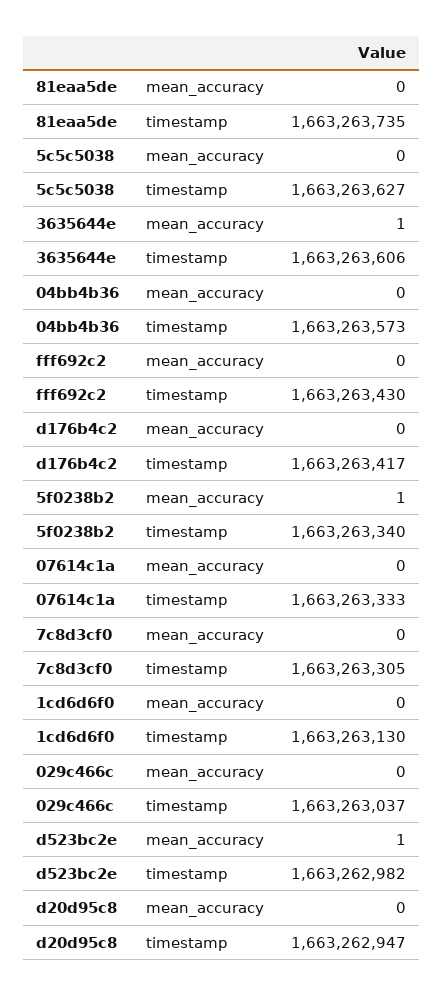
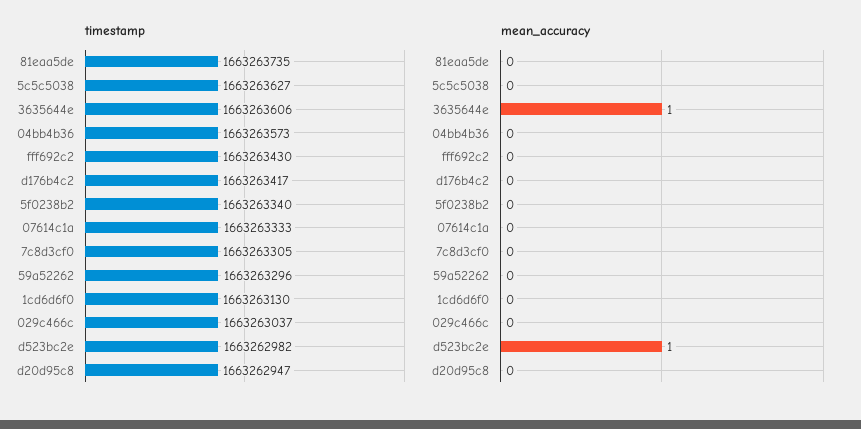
  {
    "mean_accuracy": {
      "81eaa5de": 0,
      "5c5c5038": 0,
      "3635644e": 1,
      "04bb4b36": 0,
      "fff692c2": 0,
      "d176b4c2": 0,
-     "5f0238b2": 1,
+     "5f0238b2": 0,
      "07614c1a": 0,
      "7c8d3cf0": 0,
      "1cd6d6f0": 0,
      "029c466c": 0,
      "d523bc2e": 1,
-     "d20d95c8": 0
+     "d20d95c8": 0,
+     "59a52262": 0
    },
    "timestamp": {
      "81eaa5de": 1663263735,
      "5c5c5038": 1663263627,
      "3635644e": 1663263606,
      "04bb4b36": 1663263573,
      "fff692c2": 1663263430,
      "d176b4c2": 1663263417,
      "5f0238b2": 1663263340,
      "07614c1a": 1663263333,
      "7c8d3cf0": 1663263305,
      "1cd6d6f0": 1663263130,
      "029c466c": 1663263037,
      "d523bc2e": 1663262982,
-     "d20d95c8": 1663262947
+     "d20d95c8": 1663262947,
+     "59a52262": 1663263296
    }
  }

